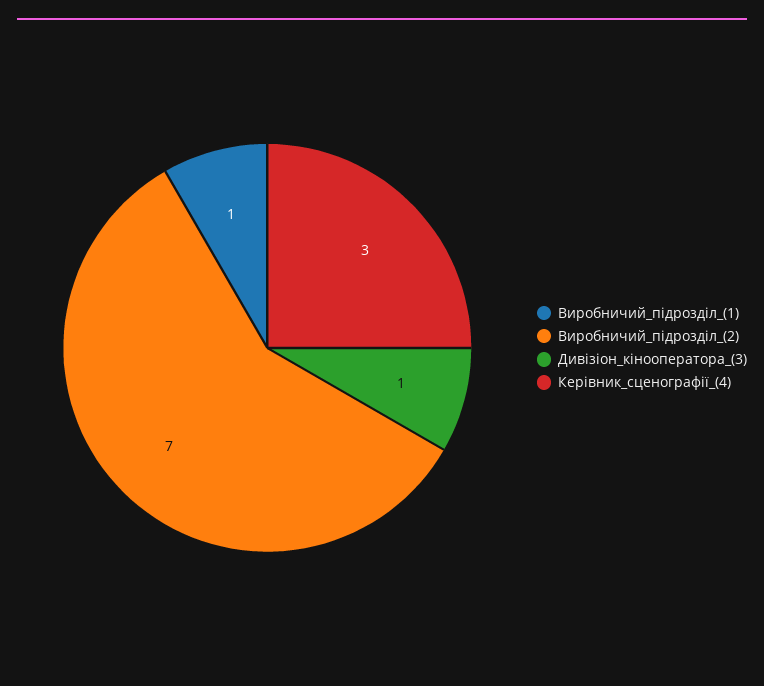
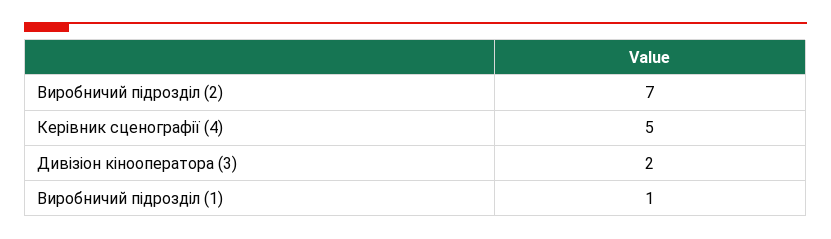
  {
    "Виробничий_підрозділ_(1)": 1,
    "Виробничий_підрозділ_(2)": 7,
-   "Дивізіон_кінооператора_(3)": 1,
+   "Дивізіон_кінооператора_(3)": 2,
-   "Керівник_сценографії_(4)": 3
+   "Керівник_сценографії_(4)": 5
  }

